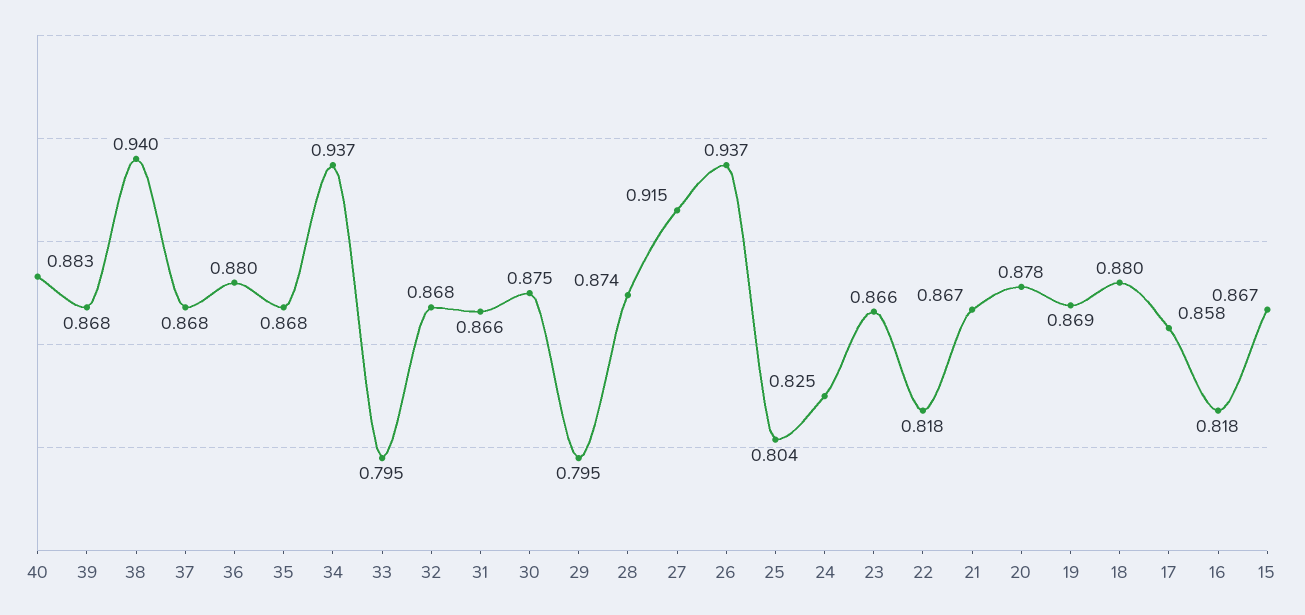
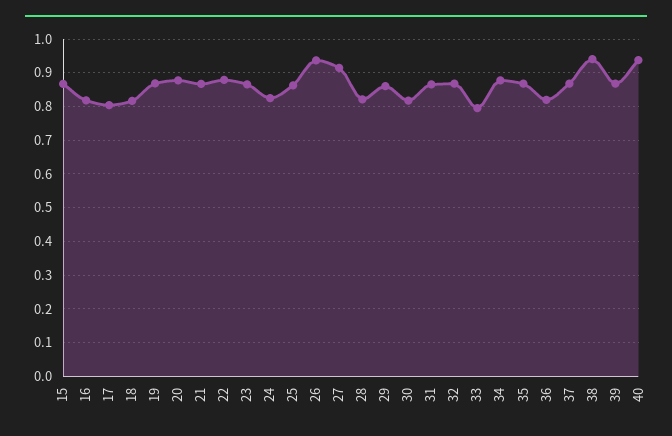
  {
-   "40": 0.883,
+   "40": 0.94,
    "39": 0.868,
    "38": 0.94,
    "37": 0.868,
-   "36": 0.88,
+   "36": 0.82,
    "35": 0.868,
-   "34": 0.937,
+   "34": 0.88,
    "33": 0.795,
    "32": 0.868,
    "31": 0.866,
-   "30": 0.875,
+   "30": 0.82,
-   "29": 0.795,
+   "29": 0.86,
-   "28": 0.874,
+   "28": 0.82,
    "27": 0.915,
    "26": 0.937,
-   "25": 0.804,
+   "25": 0.86,
    "24": 0.825,
    "23": 0.866,
-   "22": 0.818,
+   "22": 0.88,
    "21": 0.867,
    "20": 0.878,
    "19": 0.869,
-   "18": 0.88,
+   "18": 0.82,
-   "17": 0.858,
+   "17": 0.8,
    "16": 0.818,
    "15": 0.867
  }

